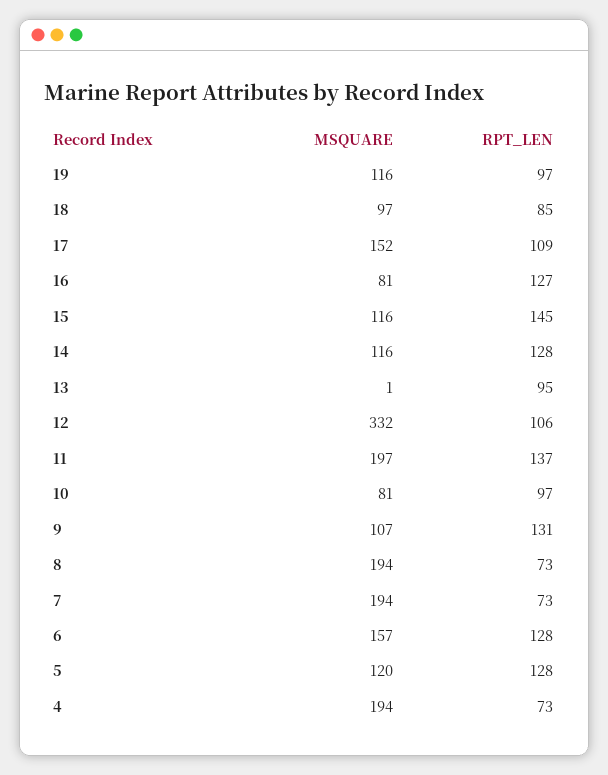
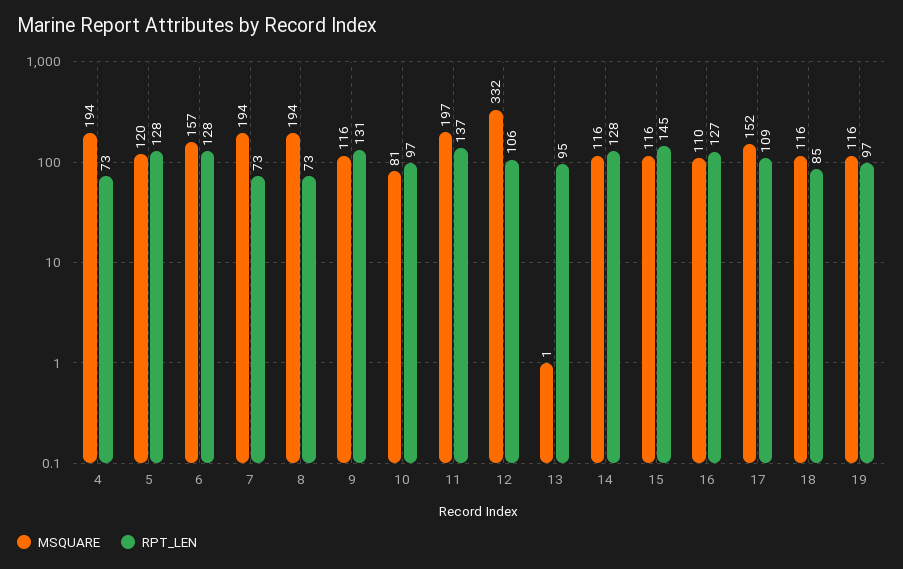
  {
    "MSQUARE": {
      "19": 116,
-     "18": 97,
+     "18": 116,
      "17": 152,
-     "16": 81,
+     "16": 110,
      "15": 116,
      "14": 116,
      "13": 1,
      "12": 332,
      "11": 197,
      "10": 81,
-     "9": 107,
+     "9": 116,
      "8": 194,
      "7": 194,
      "6": 157,
      "5": 120,
      "4": 194
    },
    "RPT_LEN": {
      "19": 97,
      "18": 85,
      "17": 109,
      "16": 127,
      "15": 145,
      "14": 128,
      "13": 95,
      "12": 106,
      "11": 137,
      "10": 97,
      "9": 131,
      "8": 73,
      "7": 73,
      "6": 128,
      "5": 128,
      "4": 73
    }
  }

